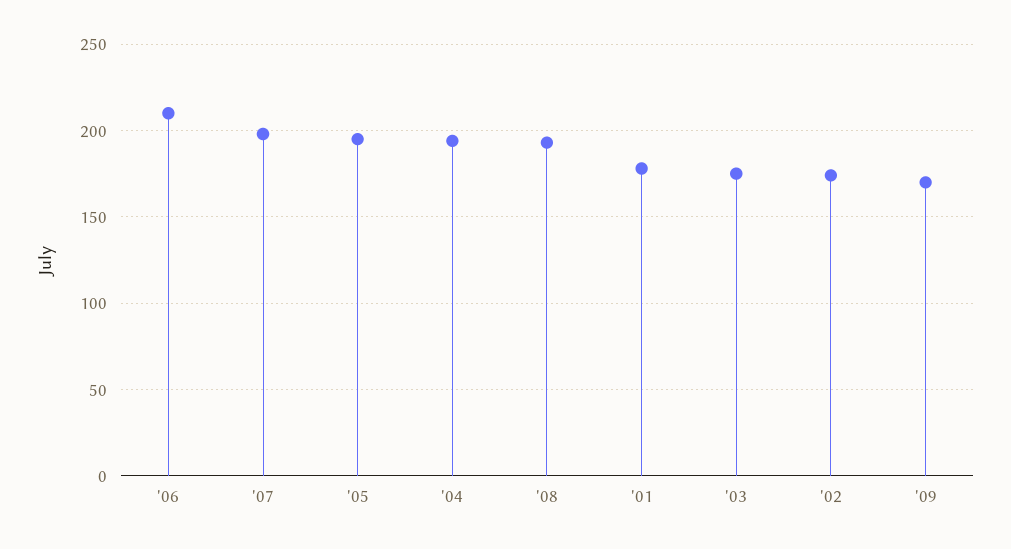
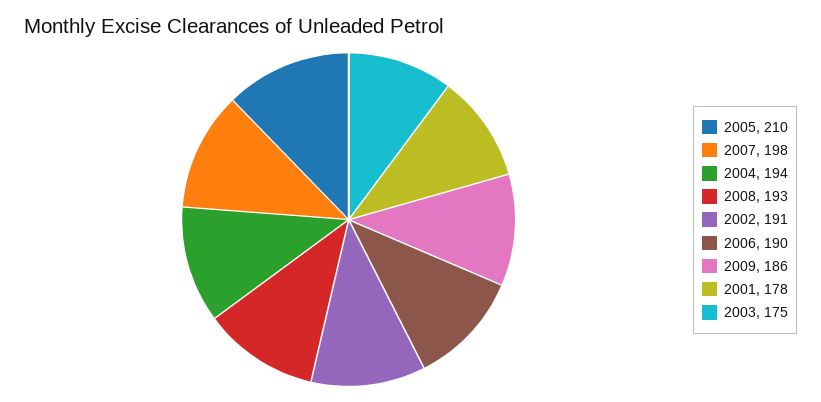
  {
-   "'06": 210,
+   "'06": 190,
    "'07": 198,
-   "'05": 195,
+   "'05": 210,
    "'04": 194,
    "'08": 193,
    "'01": 178,
    "'03": 175,
-   "'02": 175,
+   "'02": 191,
-   "'09": 170
+   "'09": 186
  }

